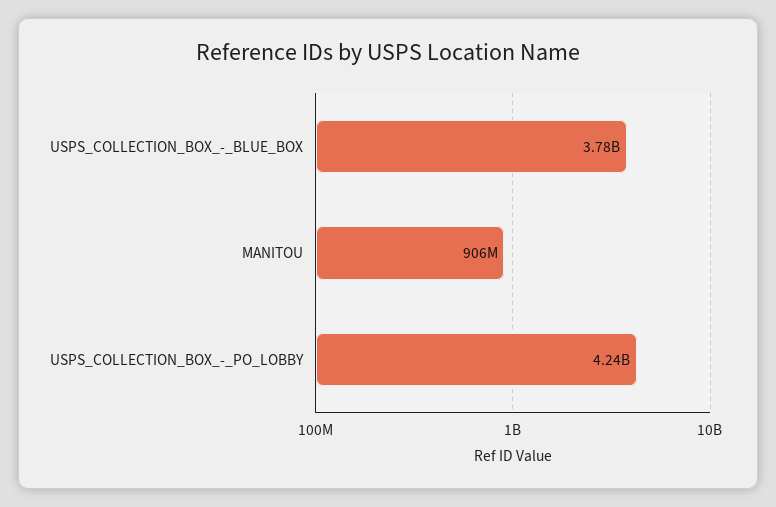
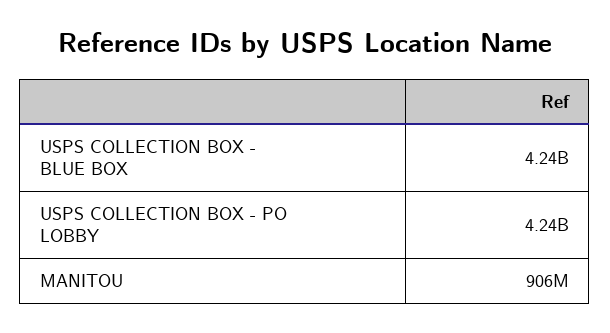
  {
-   "USPS_COLLECTION_BOX_-_BLUE_BOX": 3780000000,
+   "USPS_COLLECTION_BOX_-_BLUE_BOX": 4240000000,
    "MANITOU": 906000000,
    "USPS_COLLECTION_BOX_-_PO_LOBBY": 4240000000
  }

